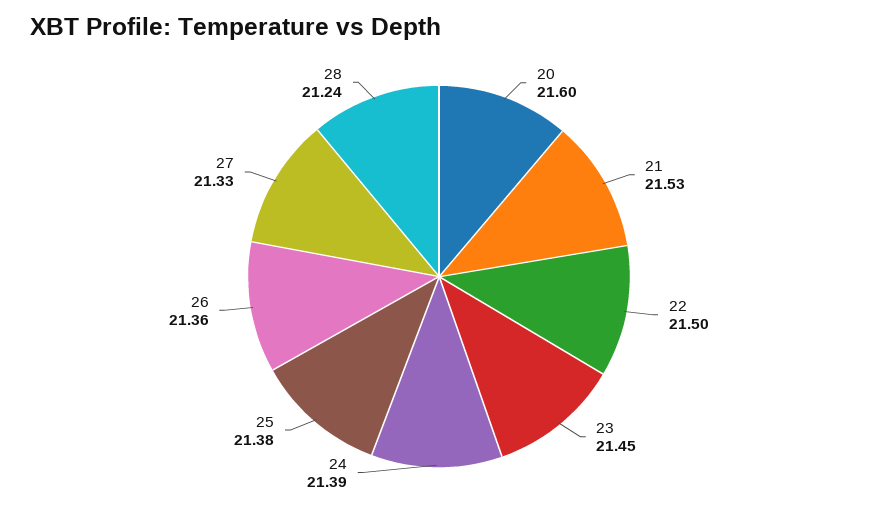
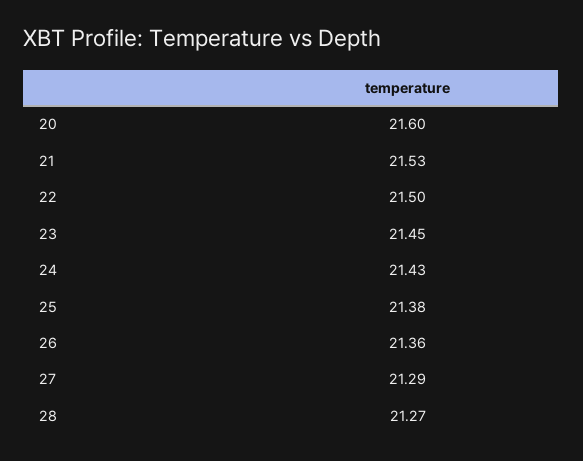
  {
    "20": 21.6,
    "21": 21.53,
    "22": 21.5,
    "23": 21.45,
-   "24": 21.39,
+   "24": 21.43,
    "25": 21.38,
    "26": 21.36,
-   "27": 21.33,
+   "27": 21.29,
-   "28": 21.24
+   "28": 21.27
  }

